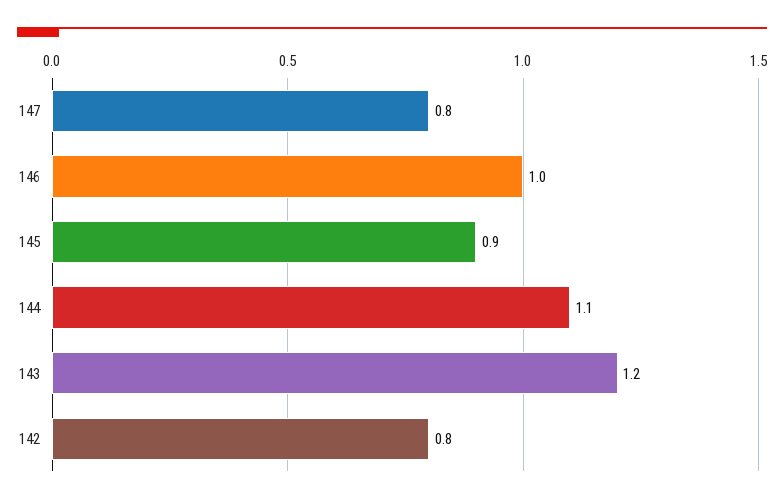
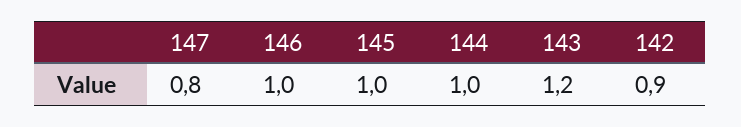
  {
    "147": 0.8,
    "146": 1,
-   "145": 0.9,
+   "145": 1,
-   "144": 1.1,
+   "144": 1,
    "143": 1.2,
-   "142": 0.8
+   "142": 0.9
  }

